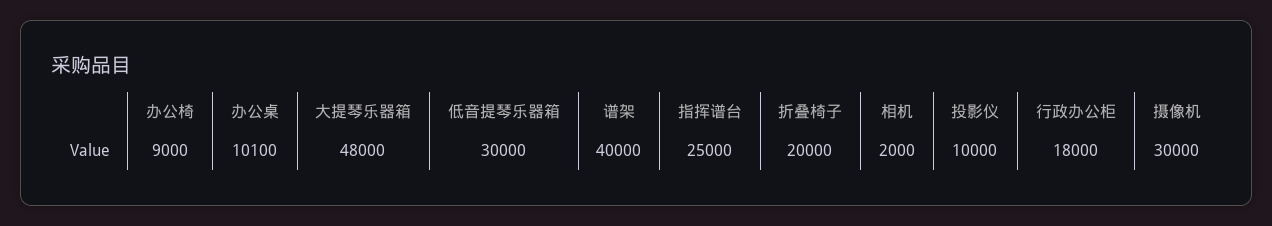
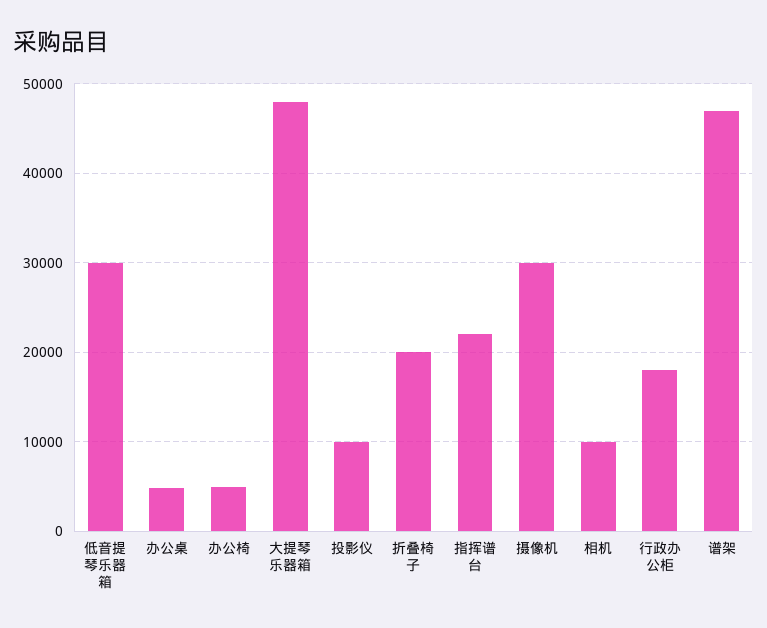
  {
-   "办公椅": 9000,
+   "办公椅": 5000,
-   "办公桌": 10100,
+   "办公桌": 5000,
    "大提琴乐器箱": 48000,
    "低音提琴乐器箱": 30000,
-   "谱架": 40000,
+   "谱架": 47000,
-   "指挥谱台": 25000,
+   "指挥谱台": 22000,
    "折叠椅子": 20000,
-   "相机": 2000,
+   "相机": 10000,
    "投影仪": 10000,
    "行政办公柜": 18000,
    "摄像机": 30000
  }

